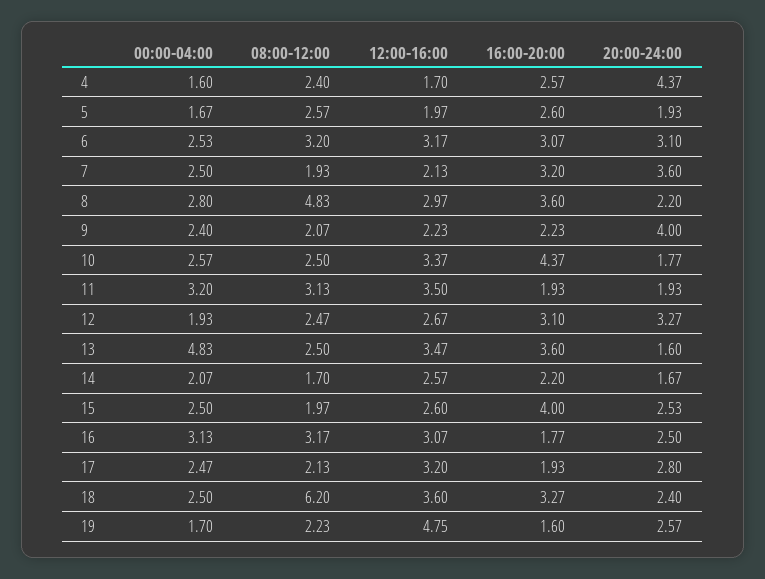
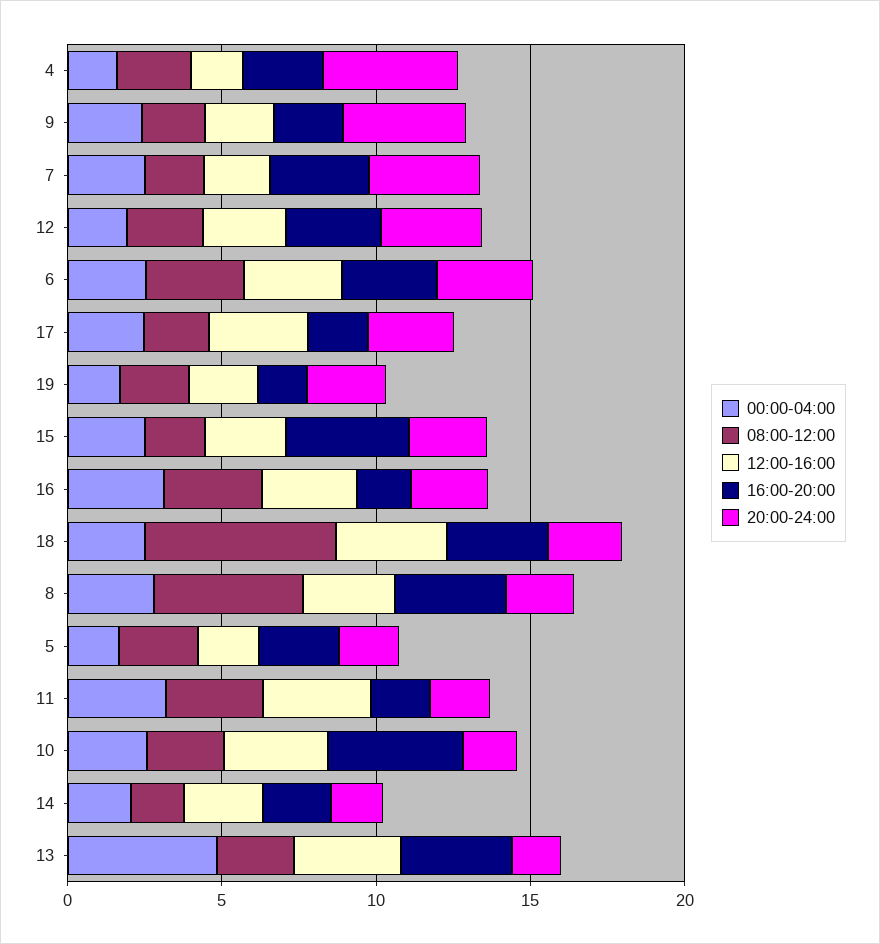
  {
    "00:00-04:00": {
      "4": 1.6,
      "5": 1.67,
      "6": 2.53,
      "7": 2.5,
      "8": 2.8,
      "9": 2.4,
      "10": 2.57,
      "11": 3.2,
      "12": 1.93,
      "13": 4.83,
      "14": 2.07,
      "15": 2.5,
      "16": 3.13,
      "17": 2.47,
      "18": 2.5,
      "19": 1.7
    },
    "08:00-12:00": {
      "4": 2.4,
      "5": 2.57,
      "6": 3.2,
      "7": 1.93,
      "8": 4.83,
      "9": 2.07,
      "10": 2.5,
      "11": 3.13,
      "12": 2.47,
      "13": 2.5,
      "14": 1.7,
      "15": 1.97,
      "16": 3.17,
      "17": 2.13,
      "18": 6.2,
      "19": 2.23
    },
    "12:00-16:00": {
      "4": 1.7,
      "5": 1.97,
      "6": 3.17,
      "7": 2.13,
      "8": 2.97,
      "9": 2.23,
      "10": 3.37,
      "11": 3.5,
      "12": 2.67,
      "13": 3.47,
      "14": 2.57,
      "15": 2.6,
      "16": 3.07,
      "17": 3.2,
      "18": 3.6,
-     "19": 4.75
+     "19": 2
    },
    "16:00-20:00": {
      "4": 2.57,
      "5": 2.6,
      "6": 3.07,
      "7": 3.2,
      "8": 3.6,
      "9": 2.23,
      "10": 4.37,
      "11": 1.93,
      "12": 3.1,
      "13": 3.6,
      "14": 2.2,
      "15": 4,
      "16": 1.77,
      "17": 1.93,
      "18": 3.27,
      "19": 1.6
    },
    "20:00-24:00": {
      "4": 4.37,
      "5": 1.93,
      "6": 3.1,
      "7": 3.6,
      "8": 2.2,
      "9": 4,
      "10": 1.77,
      "11": 1.93,
      "12": 3.27,
      "13": 1.6,
      "14": 1.67,
      "15": 2.53,
      "16": 2.5,
      "17": 2.8,
      "18": 2.4,
      "19": 2.57
    }
  }

